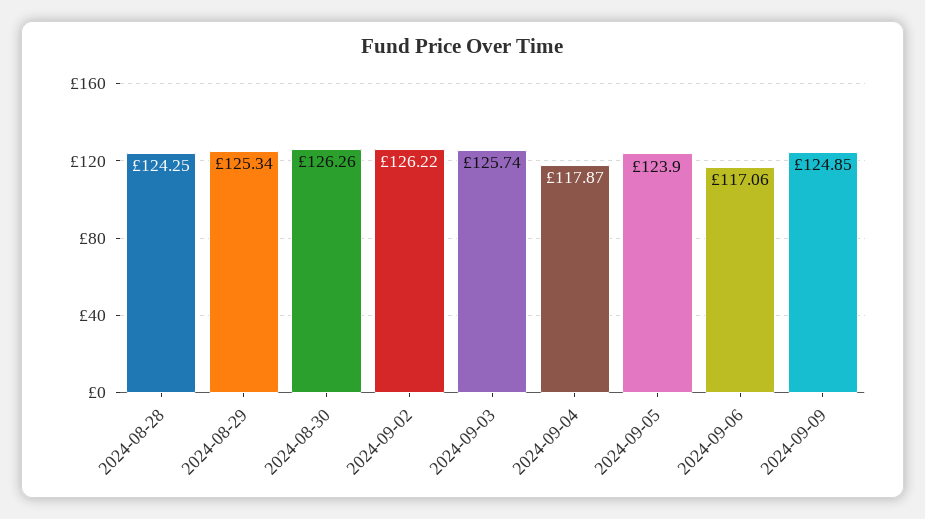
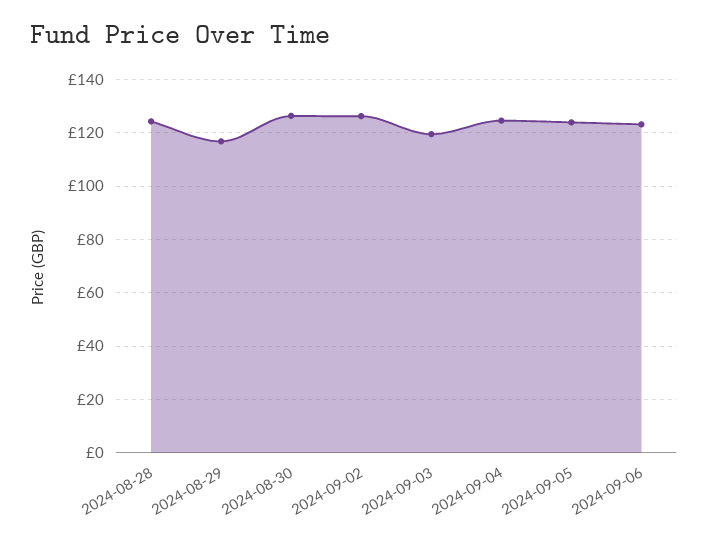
  {
    "2024-08-28": 124.25,
-   "2024-08-29": 125.34,
+   "2024-08-29": 117.5,
    "2024-08-30": 126.26,
    "2024-09-02": 126.22,
-   "2024-09-03": 125.74,
+   "2024-09-03": 120,
-   "2024-09-04": 117.87,
+   "2024-09-04": 125,
    "2024-09-05": 123.9,
-   "2024-09-06": 117.06,
+   "2024-09-06": 122.5
-   "2024-09-09": 124.85
  }

